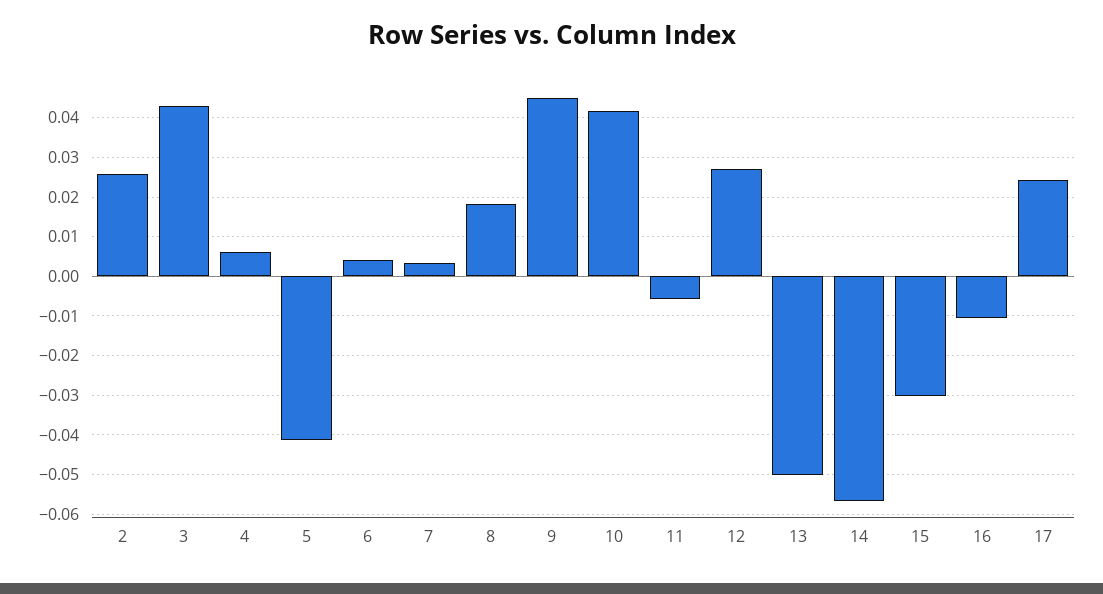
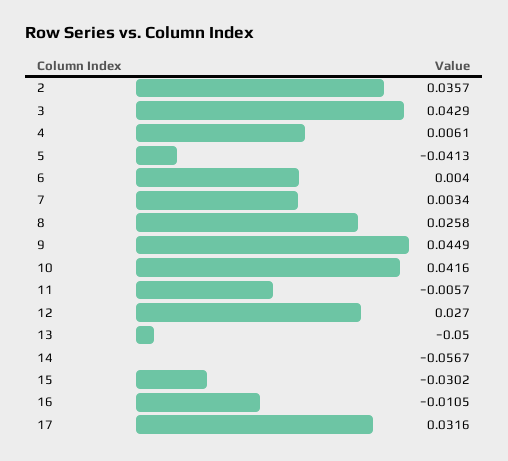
  {
-   "2": 0.026,
+   "2": 0.0357,
    "3": 0.0429,
    "4": 0.0061,
    "5": -0.0413,
    "6": 0.004,
    "7": 0.0034,
-   "8": 0.018,
+   "8": 0.0258,
    "9": 0.0449,
    "10": 0.0416,
    "11": -0.0057,
    "12": 0.027,
    "13": -0.05,
    "14": -0.0567,
    "15": -0.0302,
    "16": -0.0105,
-   "17": 0.024
+   "17": 0.0316
  }

